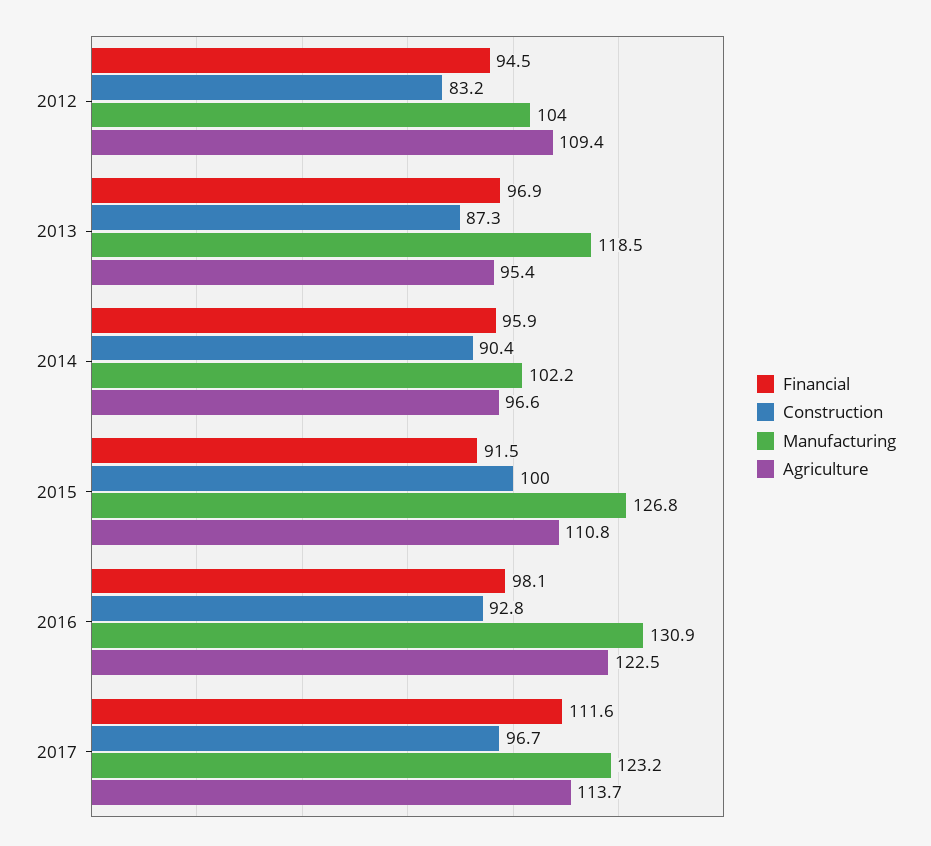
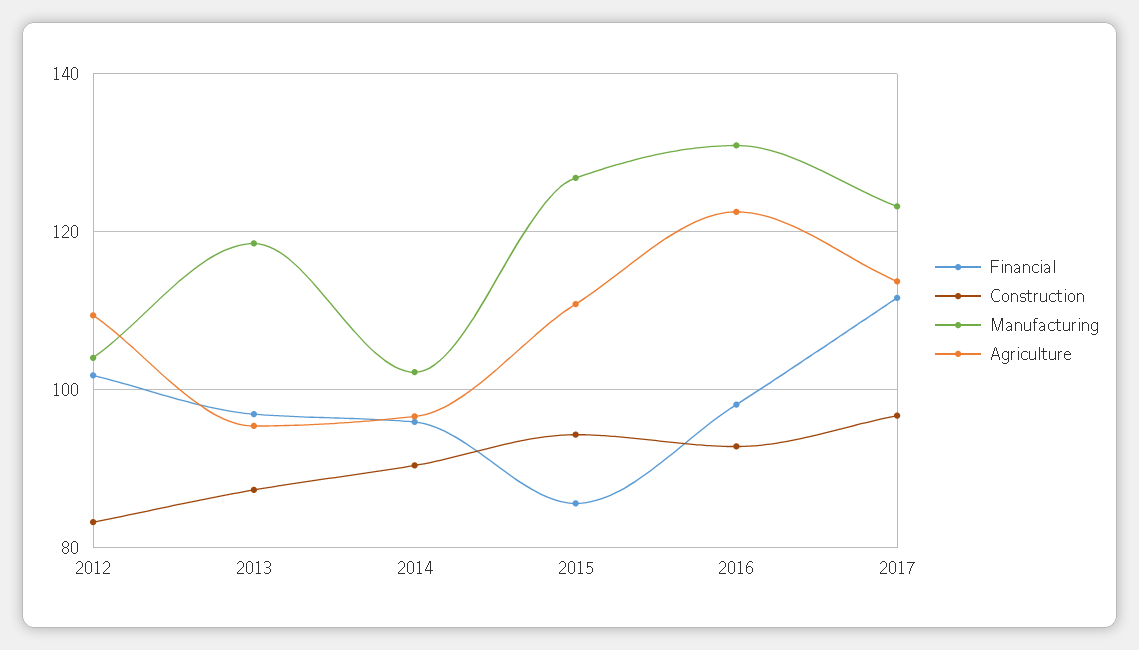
  {
    "Financial": {
-     "2012": 94.5,
+     "2012": 102,
      "2013": 96.9,
      "2014": 95.9,
-     "2015": 91.5,
+     "2015": 86,
      "2016": 98.1,
      "2017": 111.6
    },
    "Construction": {
      "2012": 83.2,
      "2013": 87.3,
      "2014": 90.4,
-     "2015": 100,
+     "2015": 94,
      "2016": 92.8,
      "2017": 96.7
    },
    "Manufacturing": {
      "2012": 104,
      "2013": 118.5,
      "2014": 102.2,
      "2015": 126.8,
      "2016": 130.9,
      "2017": 123.2
    },
    "Agriculture": {
      "2012": 109.4,
      "2013": 95.4,
      "2014": 96.6,
      "2015": 110.8,
      "2016": 122.5,
      "2017": 113.7
    }
  }

